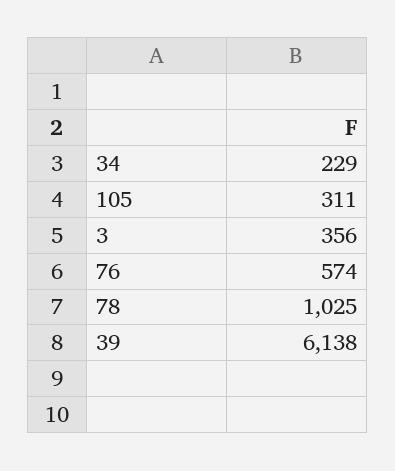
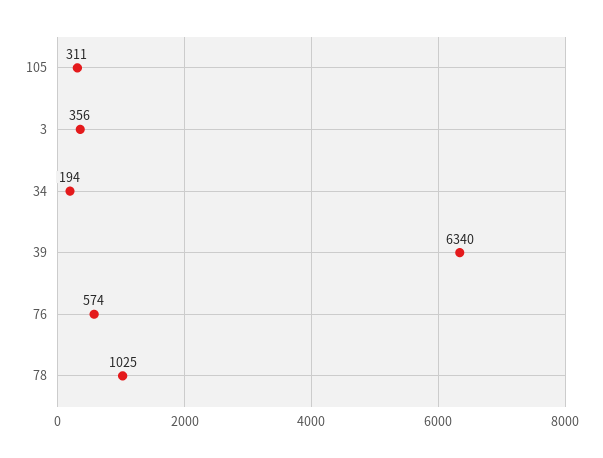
  {
-   "34": 229,
+   "34": 194,
    "105": 311,
    "3": 356,
    "76": 574,
    "78": 1025,
-   "39": 6138
+   "39": 6340
  }

